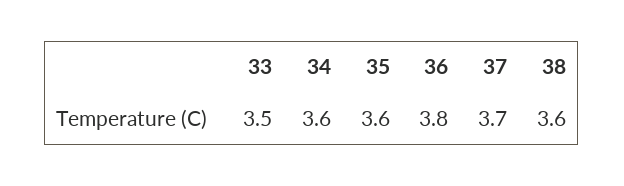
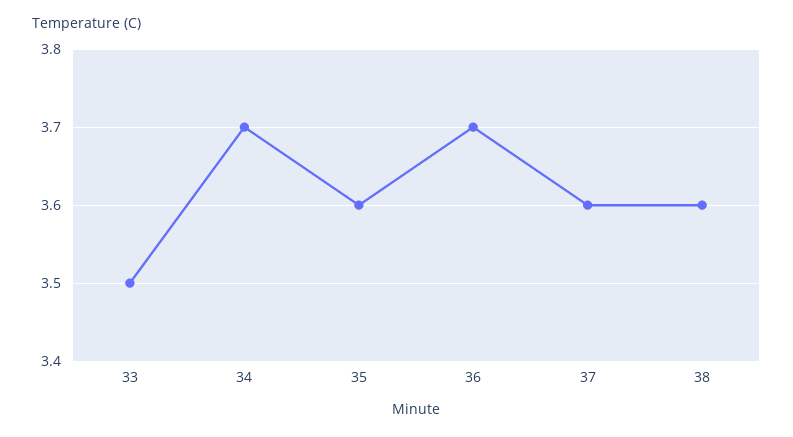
  {
    "33": 3.5,
-   "34": 3.6,
+   "34": 3.7,
    "35": 3.6,
-   "36": 3.8,
+   "36": 3.7,
-   "37": 3.7,
+   "37": 3.6,
    "38": 3.6
  }

